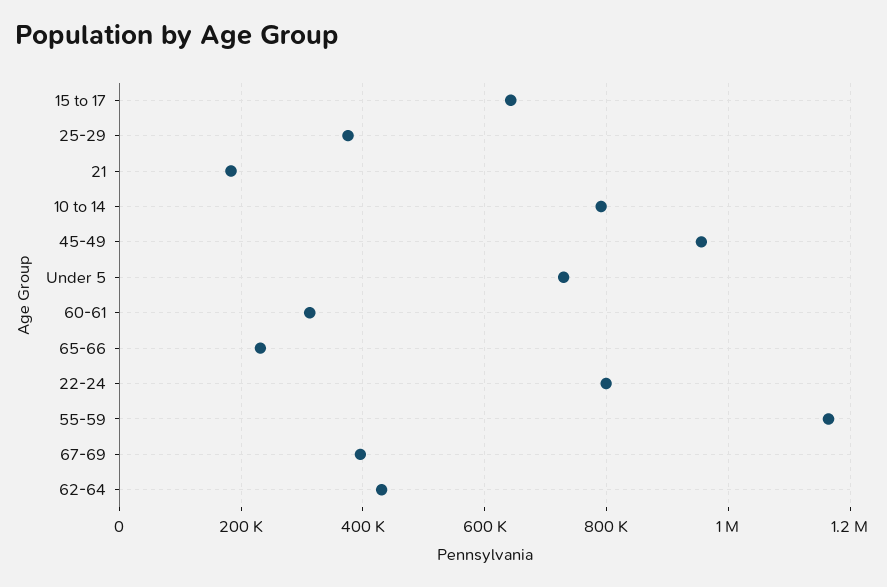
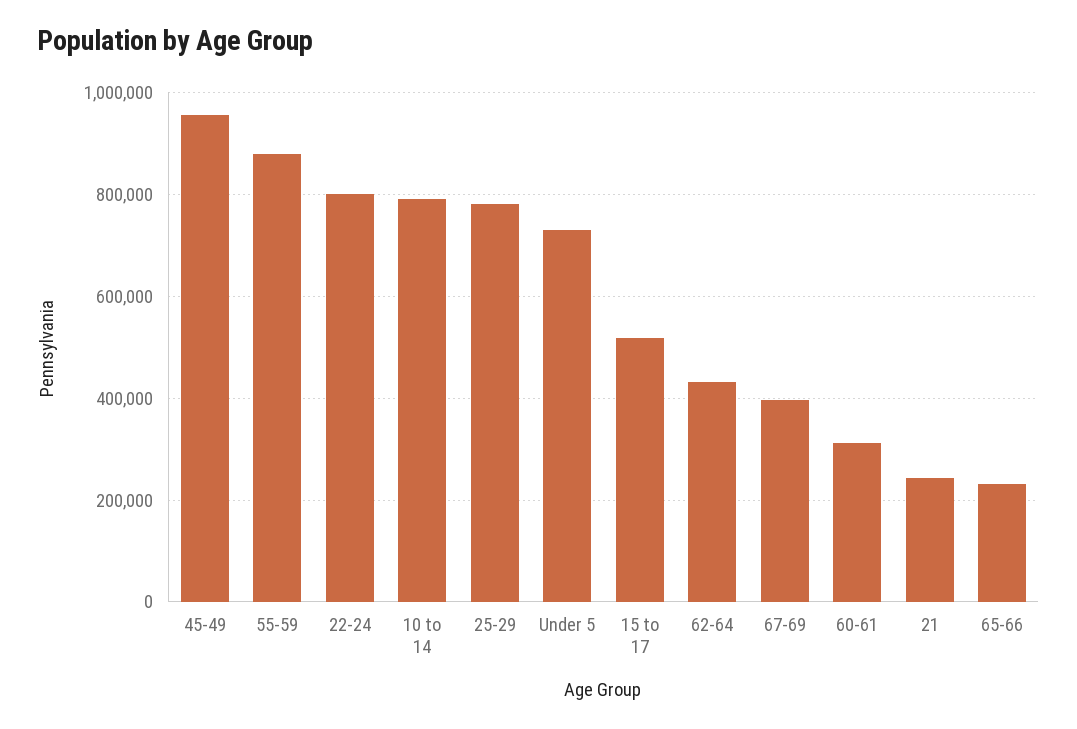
  {
-   "15 to 17": 640000,
+   "15 to 17": 520000,
-   "25-29": 380000,
+   "25-29": 780000,
-   "21": 180000,
+   "21": 240000,
    "10 to 14": 800000,
    "45-49": 960000,
    "Under 5": 720000,
    "60-61": 320000,
    "65-66": 240000,
    "22-24": 800000,
-   "55-59": 1160000,
+   "55-59": 880000,
    "67-69": 400000,
    "62-64": 440000
  }

